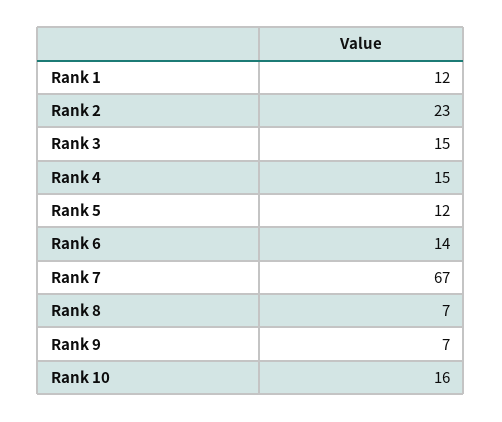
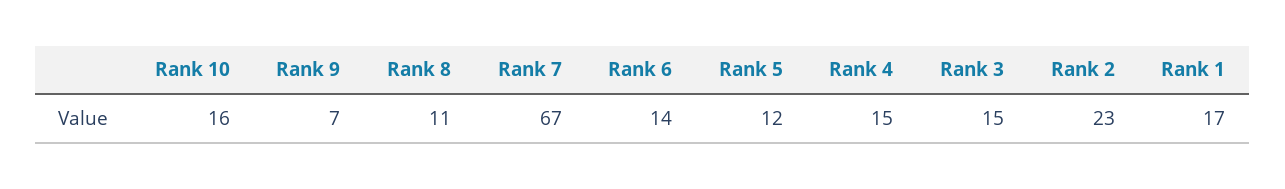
  {
-   "Rank 1": 12,
+   "Rank 1": 17,
    "Rank 2": 23,
    "Rank 3": 15,
    "Rank 4": 15,
    "Rank 5": 12,
    "Rank 6": 14,
    "Rank 7": 67,
-   "Rank 8": 7,
+   "Rank 8": 11,
    "Rank 9": 7,
    "Rank 10": 16
  }

